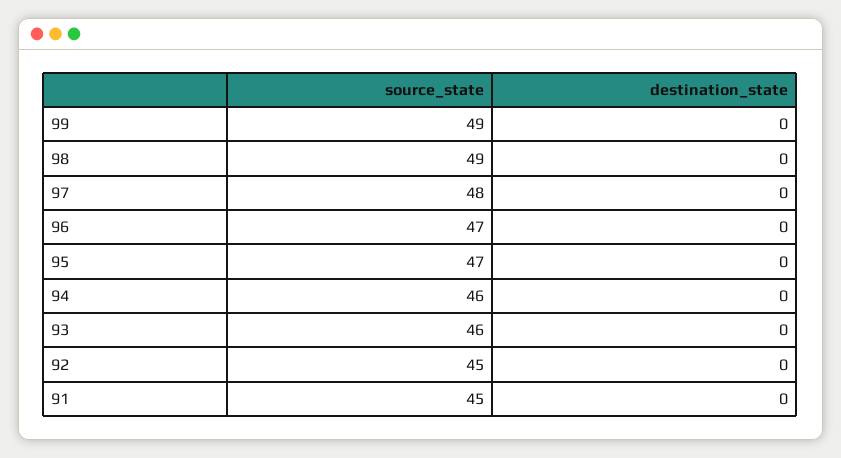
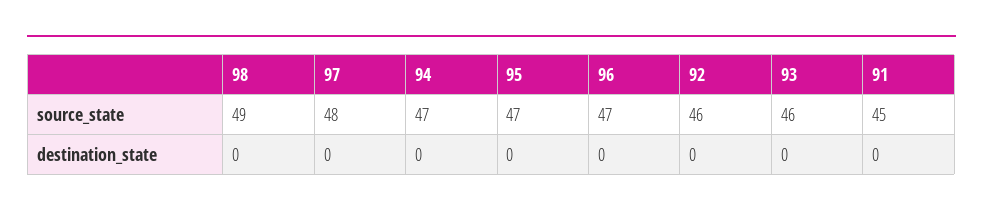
  {
    "source_state": {
-     "99": 49,
      "98": 49,
      "97": 48,
      "96": 47,
      "95": 47,
-     "94": 46,
+     "94": 47,
      "93": 46,
-     "92": 45,
+     "92": 46,
      "91": 45
    },
    "destination_state": {
-     "99": 0,
      "98": 0,
      "97": 0,
      "96": 0,
      "95": 0,
      "94": 0,
      "93": 0,
      "92": 0,
      "91": 0
    }
  }

